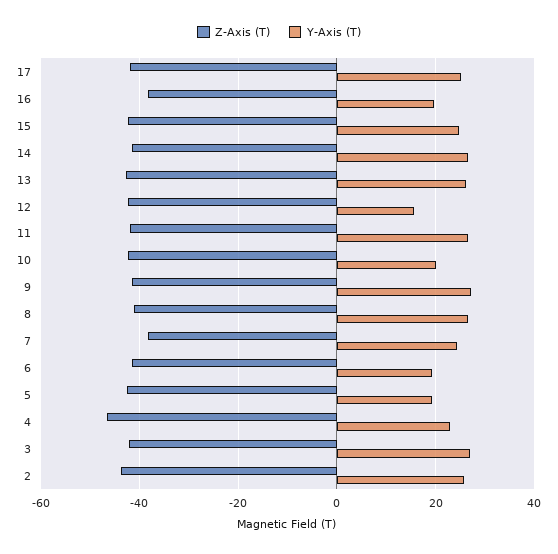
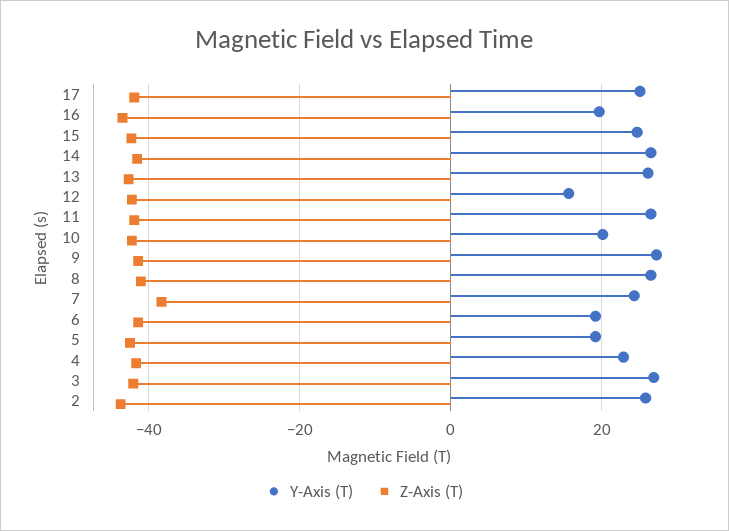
  {
    "Z-Axis (T)": {
      "17": -42,
-     "16": -38,
+     "16": -44,
      "15": -42,
      "14": -42,
      "13": -42,
      "12": -42,
      "11": -42,
      "10": -42,
      "9": -42,
      "8": -42,
      "7": -38,
      "6": -42,
      "5": -42,
-     "4": -46,
+     "4": -42,
      "3": -42,
      "2": -44
    },
    "Y-Axis (T)": {
      "17": 26,
      "16": 20,
      "15": 24,
      "14": 26,
      "13": 26,
      "12": 16,
      "11": 26,
      "10": 20,
      "9": 28,
      "8": 26,
      "7": 24,
      "6": 20,
      "5": 20,
      "4": 22,
      "3": 26,
      "2": 26
    }
  }

